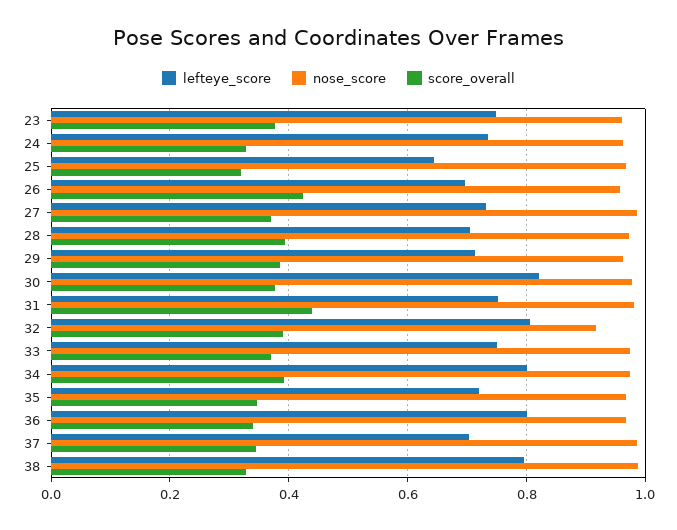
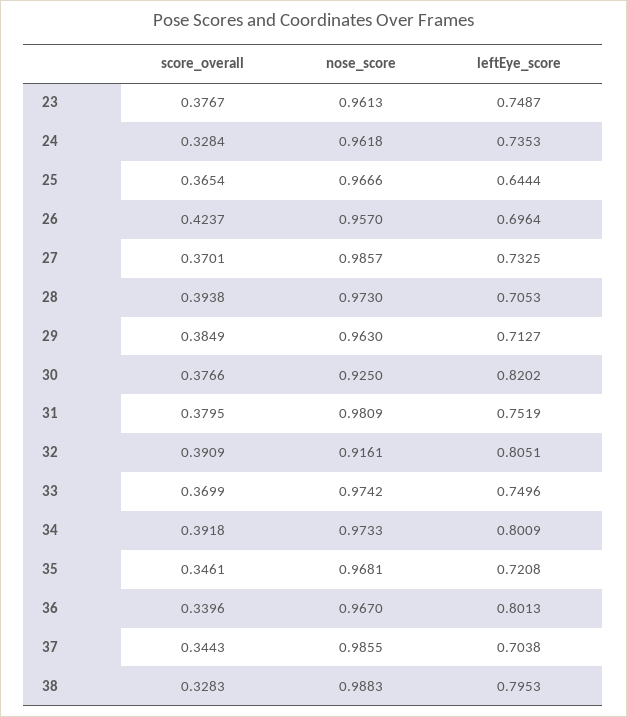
  {
    "lefteye_score": {
      "23": 0.7487,
      "24": 0.7353,
      "25": 0.6444,
      "26": 0.6964,
      "27": 0.7325,
      "28": 0.7053,
      "29": 0.7127,
      "30": 0.8202,
      "31": 0.7519,
      "32": 0.8051,
      "33": 0.7496,
      "34": 0.8009,
      "35": 0.7208,
      "36": 0.8013,
      "37": 0.7038,
      "38": 0.7953
    },
    "nose_score": {
      "23": 0.9613,
      "24": 0.9618,
      "25": 0.9666,
      "26": 0.957,
      "27": 0.9857,
      "28": 0.973,
      "29": 0.963,
-     "30": 0.98,
+     "30": 0.925,
      "31": 0.9809,
      "32": 0.9161,
      "33": 0.9742,
      "34": 0.9733,
      "35": 0.9681,
      "36": 0.967,
      "37": 0.9855,
      "38": 0.9883
    },
    "score_overall": {
      "23": 0.3767,
      "24": 0.3284,
-     "25": 0.32,
+     "25": 0.3654,
      "26": 0.4237,
      "27": 0.3701,
      "28": 0.3938,
      "29": 0.3849,
      "30": 0.3766,
-     "31": 0.44,
+     "31": 0.3795,
      "32": 0.3909,
      "33": 0.3699,
      "34": 0.3918,
      "35": 0.3461,
      "36": 0.3396,
      "37": 0.3443,
      "38": 0.3283
    }
  }

